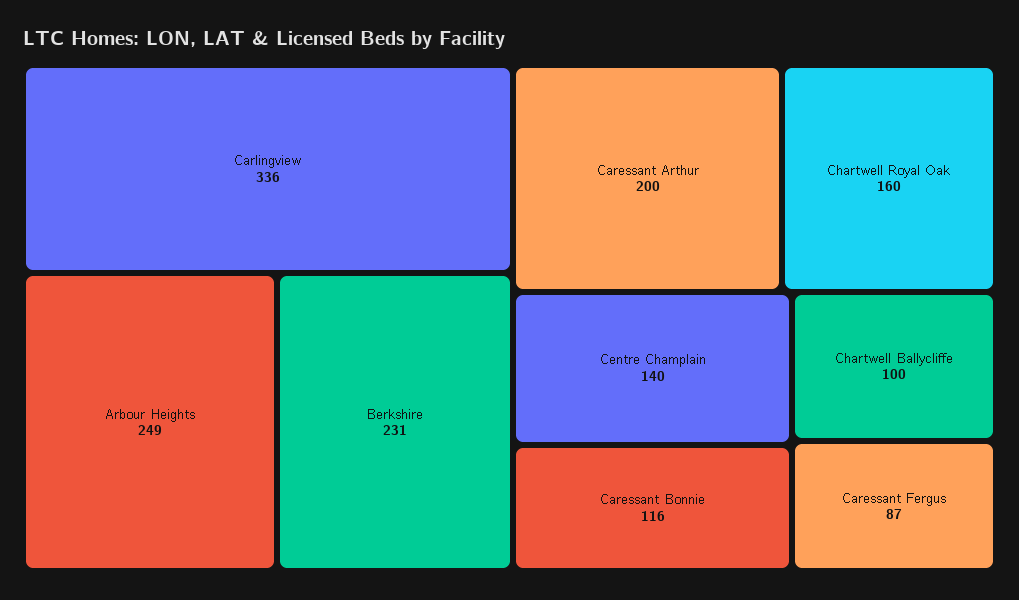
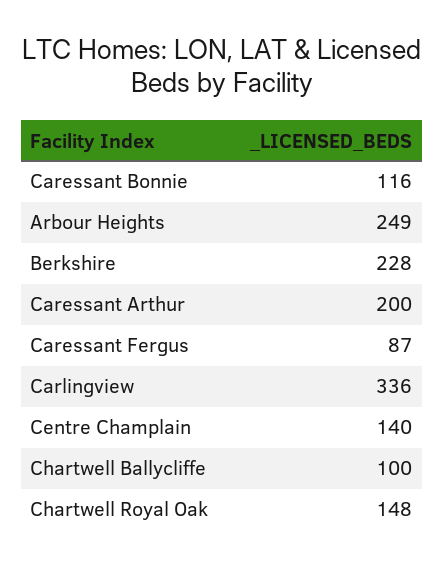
  {
    "Carlingview": 336,
    "Arbour Heights": 249,
-   "Berkshire": 231,
+   "Berkshire": 228,
    "Caressant Arthur": 200,
-   "Chartwell Royal Oak": 160,
+   "Chartwell Royal Oak": 148,
    "Centre Champlain": 140,
    "Caressant Bonnie": 116,
    "Chartwell Ballycliffe": 100,
    "Caressant Fergus": 87
  }

